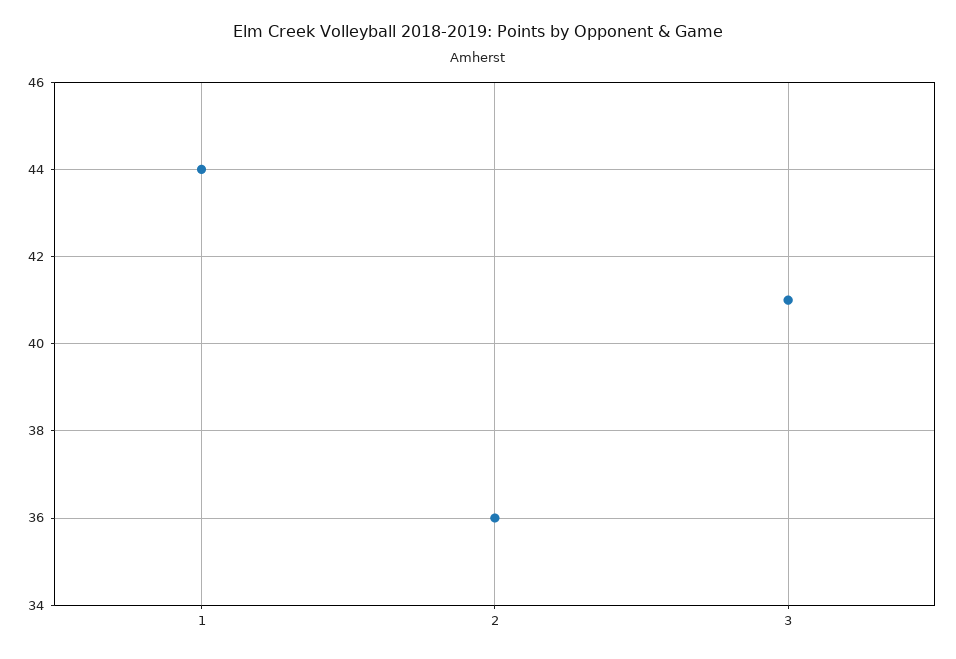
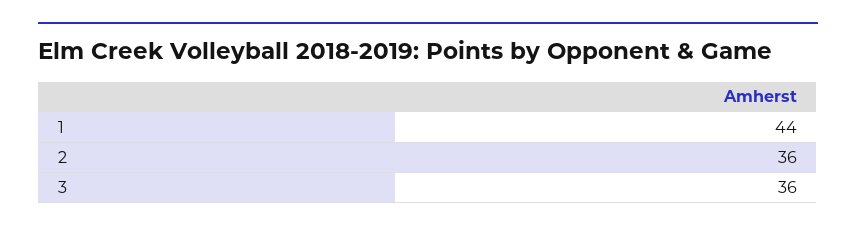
  {
    "1": 44,
    "2": 36,
-   "3": 41
+   "3": 36
  }

